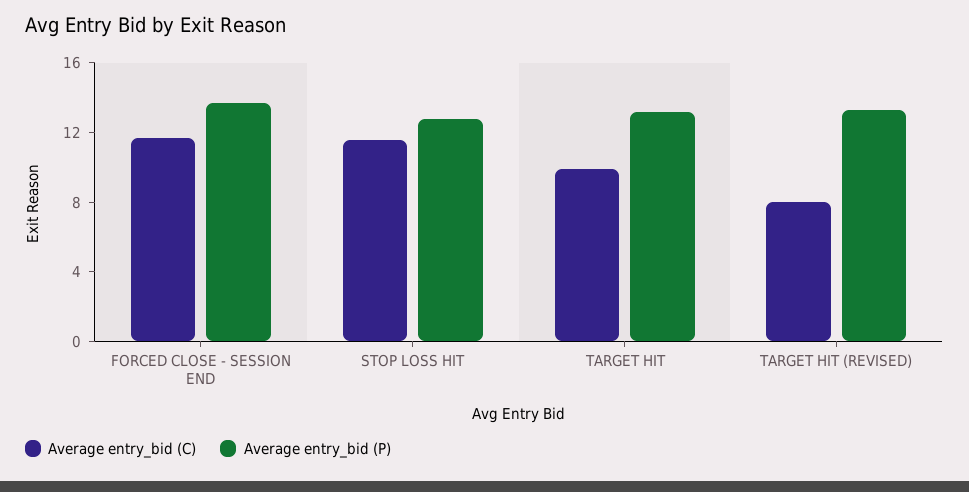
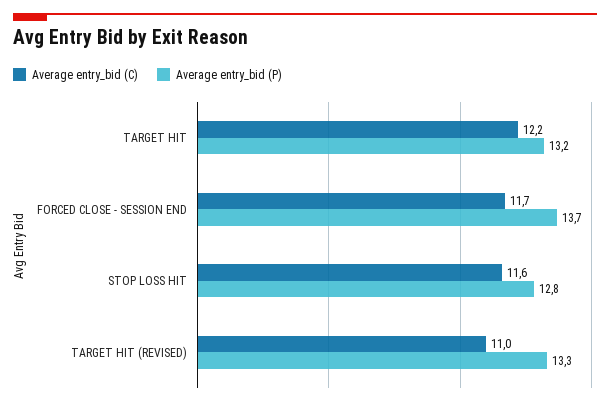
  {
    "Average entry_bid (C)": {
      "FORCED CLOSE - SESSION END": 11.7,
      "STOP LOSS HIT": 11.6,
-     "TARGET HIT": 10,
+     "TARGET HIT": 12.2,
-     "TARGET HIT (REVISED)": 8
+     "TARGET HIT (REVISED)": 11
    },
    "Average entry_bid (P)": {
      "FORCED CLOSE - SESSION END": 13.7,
      "STOP LOSS HIT": 12.8,
      "TARGET HIT": 13.2,
      "TARGET HIT (REVISED)": 13.3
    }
  }

